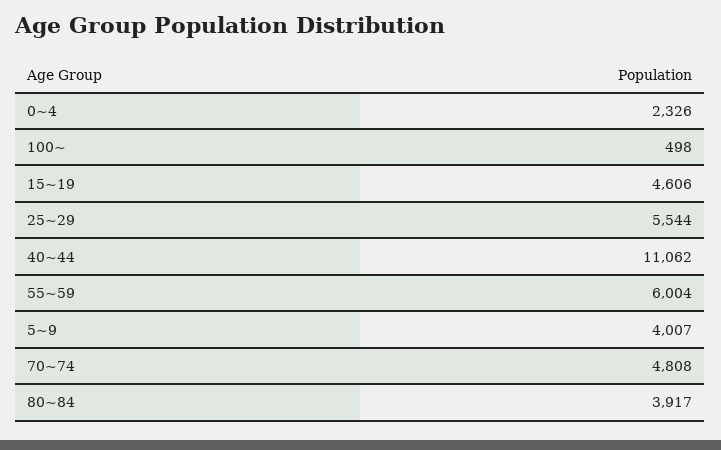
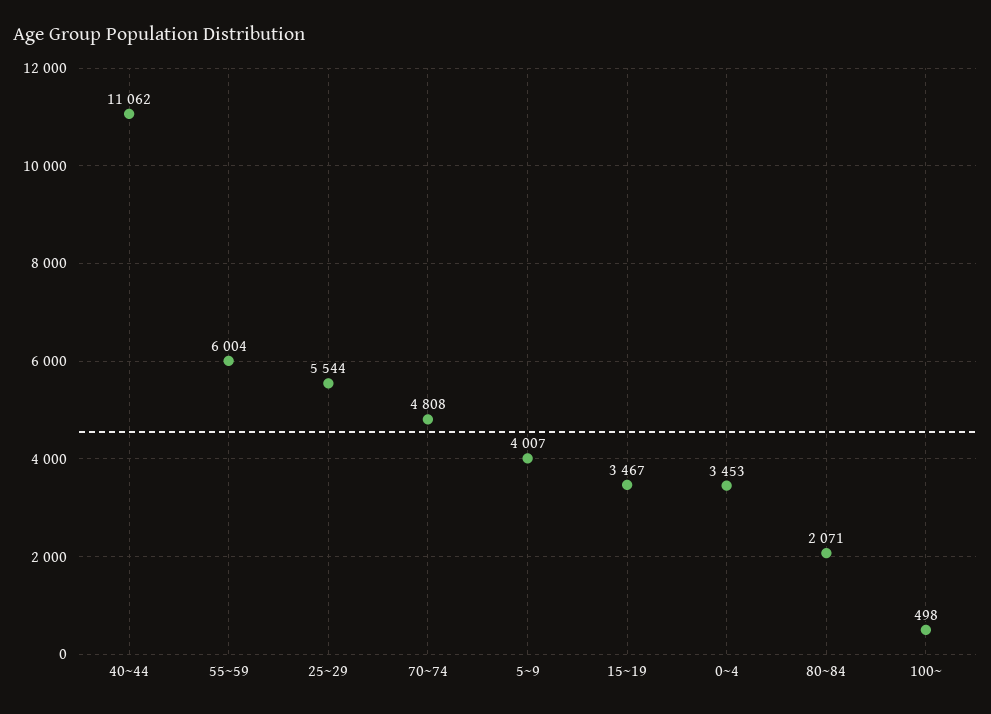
  {
-   "0~4": 2326,
+   "0~4": 3453,
    "100~": 498,
-   "15~19": 4606,
+   "15~19": 3467,
    "25~29": 5544,
    "40~44": 11062,
    "55~59": 6004,
    "5~9": 4007,
    "70~74": 4808,
-   "80~84": 3917
+   "80~84": 2071
  }

